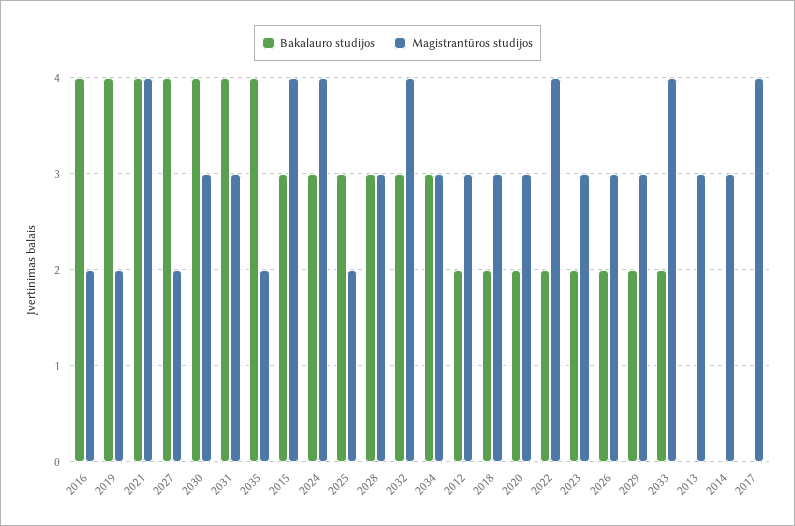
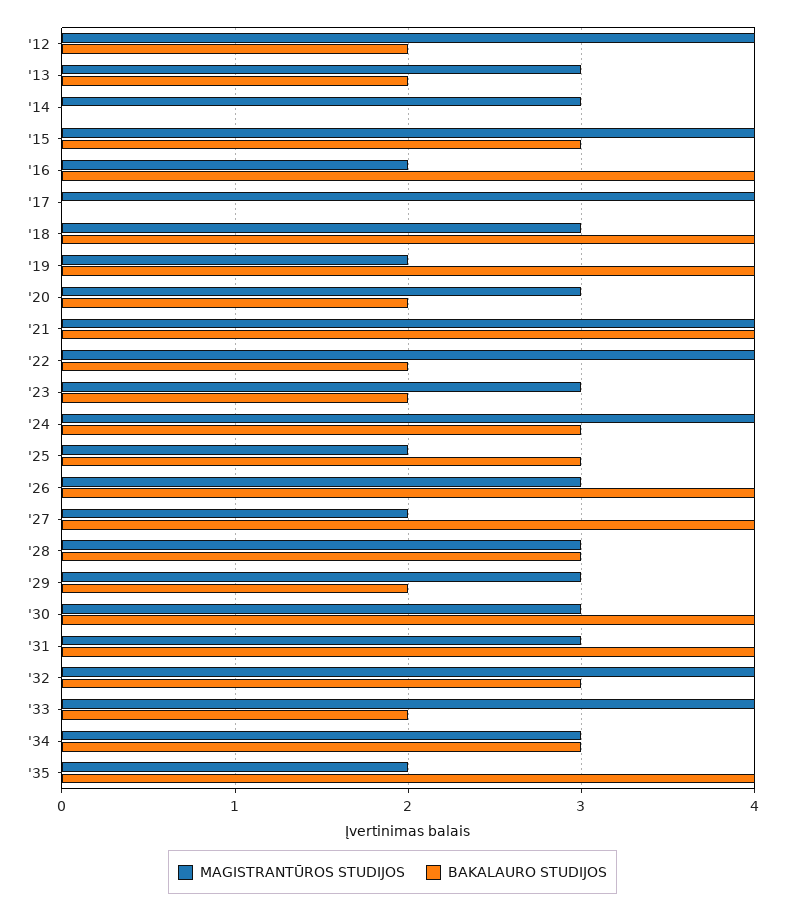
  {
    "Bakalauro studijos": {
      "2016": 4,
      "2019": 4,
      "2021": 4,
      "2027": 4,
      "2030": 4,
      "2031": 4,
      "2035": 4,
      "2015": 3,
      "2024": 3,
      "2025": 3,
      "2028": 3,
      "2032": 3,
      "2034": 3,
      "2012": 2,
-     "2018": 2,
+     "2018": 4,
      "2020": 2,
      "2022": 2,
      "2023": 2,
-     "2026": 2,
+     "2026": 4,
      "2029": 2,
      "2033": 2,
-     "2013": 0,
+     "2013": 2,
      "2014": 0,
      "2017": 0
    },
    "Magistrantūros studijos": {
      "2016": 2,
      "2019": 2,
      "2021": 4,
      "2027": 2,
      "2030": 3,
      "2031": 3,
      "2035": 2,
      "2015": 4,
      "2024": 4,
      "2025": 2,
      "2028": 3,
      "2032": 4,
      "2034": 3,
-     "2012": 3,
+     "2012": 4,
      "2018": 3,
      "2020": 3,
      "2022": 4,
      "2023": 3,
      "2026": 3,
      "2029": 3,
      "2033": 4,
      "2013": 3,
      "2014": 3,
      "2017": 4
    }
  }

